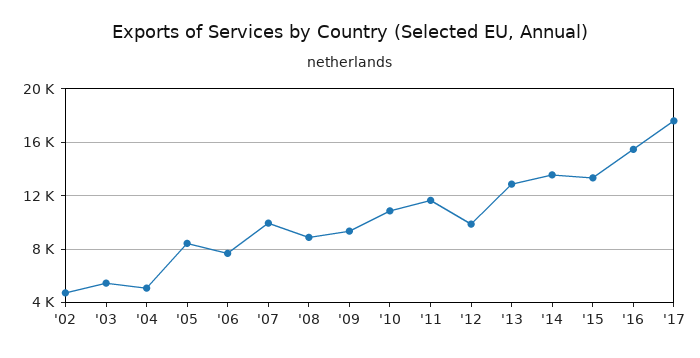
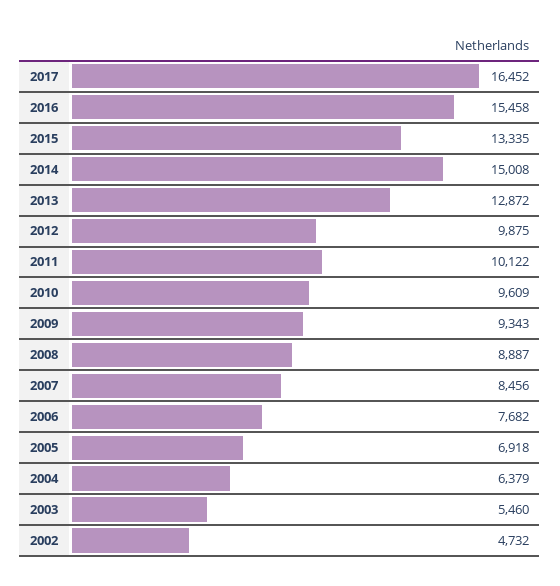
  {
    "'02": 4732,
    "'03": 5460,
-   "'04": 5000,
+   "'04": 6379,
-   "'05": 8500,
+   "'05": 6918,
    "'06": 7682,
-   "'07": 10000,
+   "'07": 8456,
    "'08": 8887,
    "'09": 9343,
-   "'10": 11000,
+   "'10": 9609,
-   "'11": 11500,
+   "'11": 10122,
    "'12": 9875,
    "'13": 12872,
-   "'14": 13500,
+   "'14": 15008,
    "'15": 13335,
    "'16": 15458,
-   "'17": 17500
+   "'17": 16452
  }

